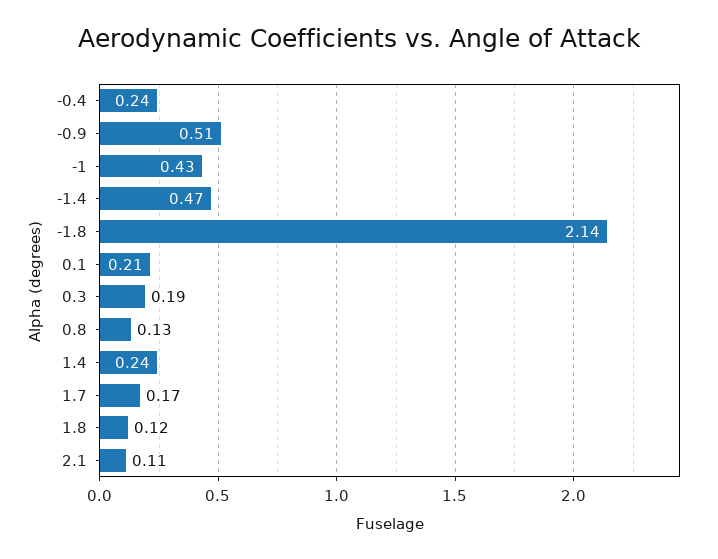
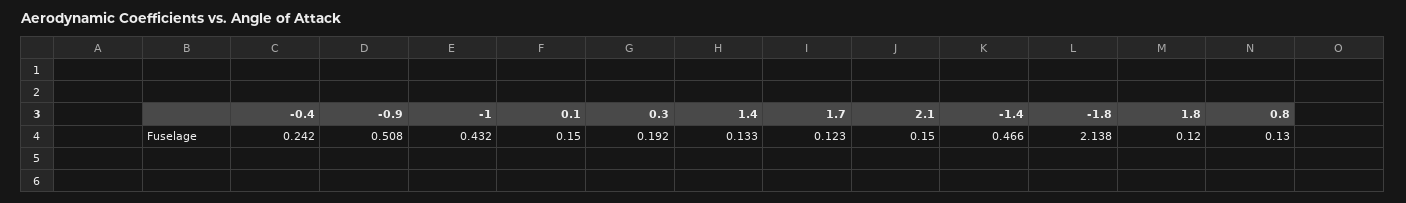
  {
    "-0.4": 0.242,
    "-0.9": 0.508,
    "-1": 0.432,
    "-1.4": 0.466,
    "-1.8": 2.138,
-   "0.1": 0.21,
+   "0.1": 0.15,
    "0.3": 0.192,
    "0.8": 0.13,
-   "1.4": 0.24,
+   "1.4": 0.133,
-   "1.7": 0.17,
+   "1.7": 0.123,
    "1.8": 0.12,
-   "2.1": 0.11
+   "2.1": 0.15
  }

